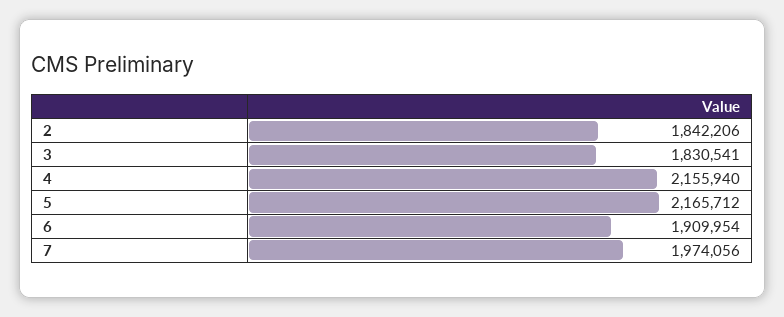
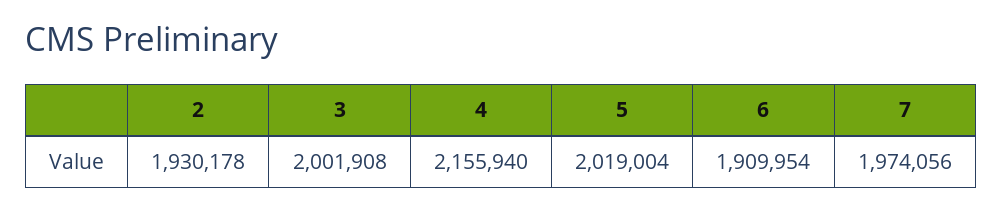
  {
-   "2": 1842206,
+   "2": 1930178,
-   "3": 1830541,
+   "3": 2001908,
    "4": 2155940,
-   "5": 2165712,
+   "5": 2019004,
    "6": 1909954,
    "7": 1974056
  }

